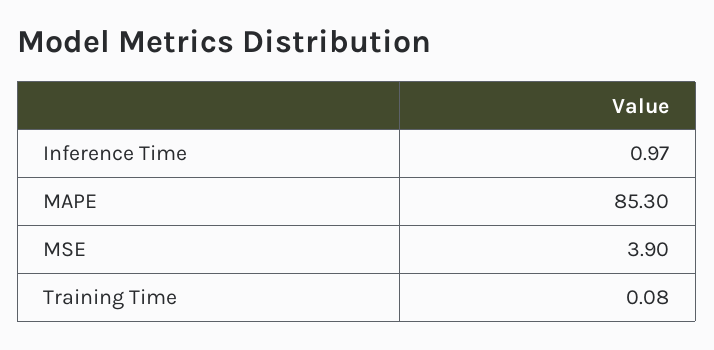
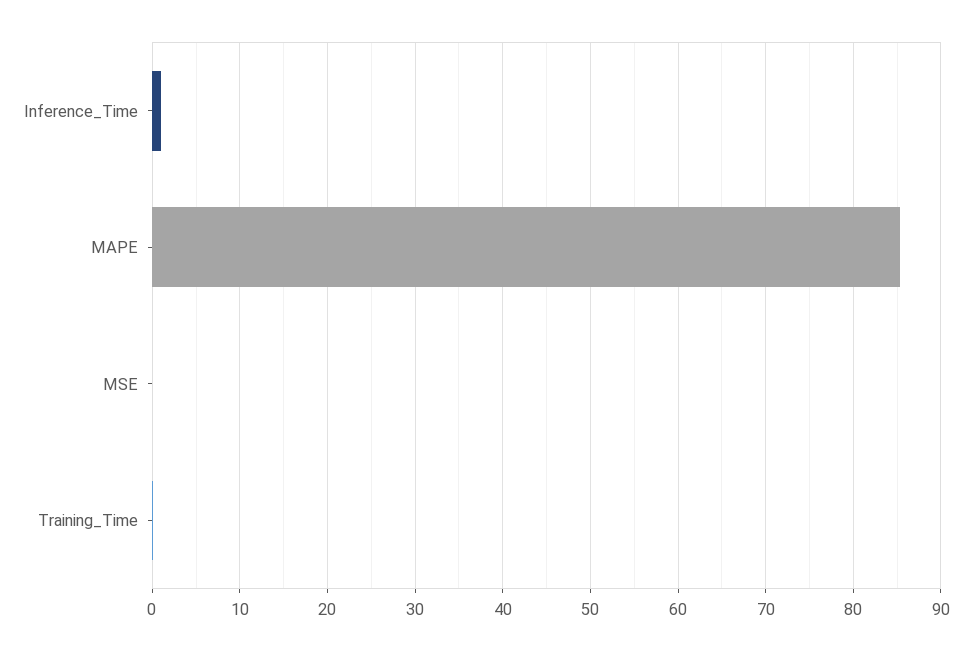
  {
    "Inference Time": 0.97,
    "MAPE": 85.3,
-   "MSE": 3.9,
+   "MSE": 0,
    "Training Time": 0.08
  }

